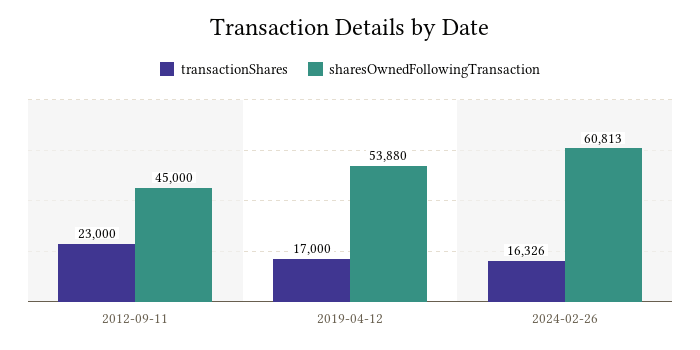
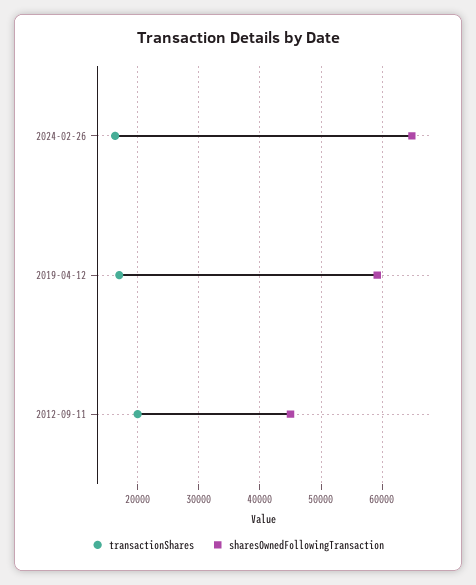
  {
    "transactionShares": {
-     "2012-09-11": 23000,
+     "2012-09-11": 20000,
      "2019-04-12": 17000,
      "2024-02-26": 16326
    },
    "sharesOwnedFollowingTransaction": {
      "2012-09-11": 45000,
-     "2019-04-12": 53880,
+     "2019-04-12": 59000,
-     "2024-02-26": 60813
+     "2024-02-26": 65000
    }
  }

